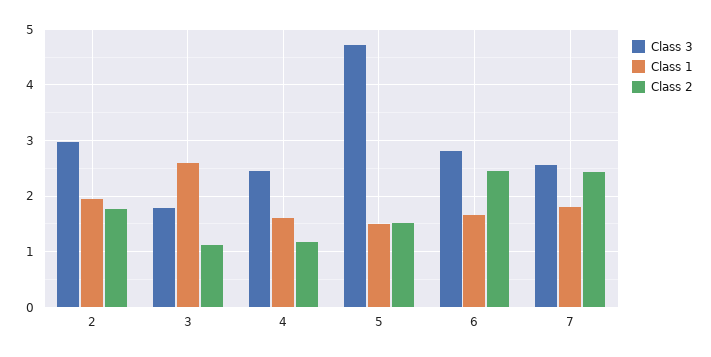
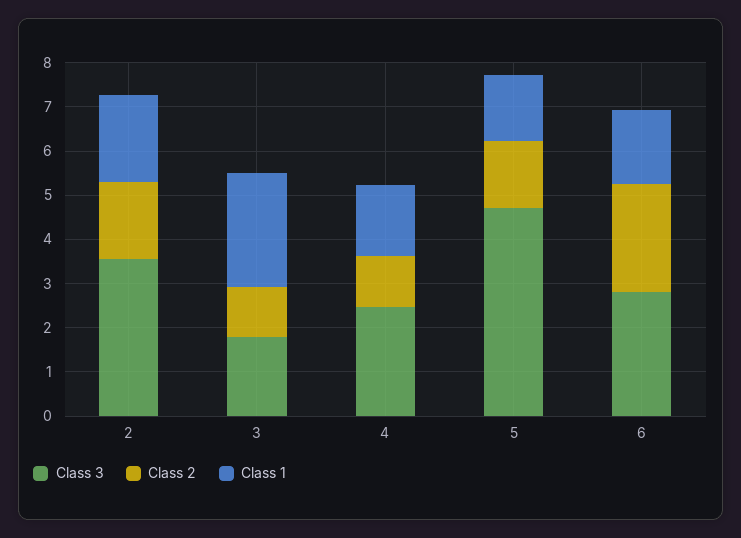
  {
    "Class 3": {
-     "2": 3,
+     "2": 3.6,
      "3": 1.8,
      "4": 2.4,
      "5": 4.8,
-     "6": 2.8,
+     "6": 2.8
-     "7": 2.6
    },
    "Class 1": {
      "2": 2,
      "3": 2.6,
      "4": 1.6,
      "5": 1.6,
-     "6": 1.6,
+     "6": 1.6
-     "7": 1.8
    },
    "Class 2": {
      "2": 1.8,
      "3": 1.2,
      "4": 1.2,
      "5": 1.6,
-     "6": 2.4,
+     "6": 2.4
-     "7": 2.4
    }
  }

